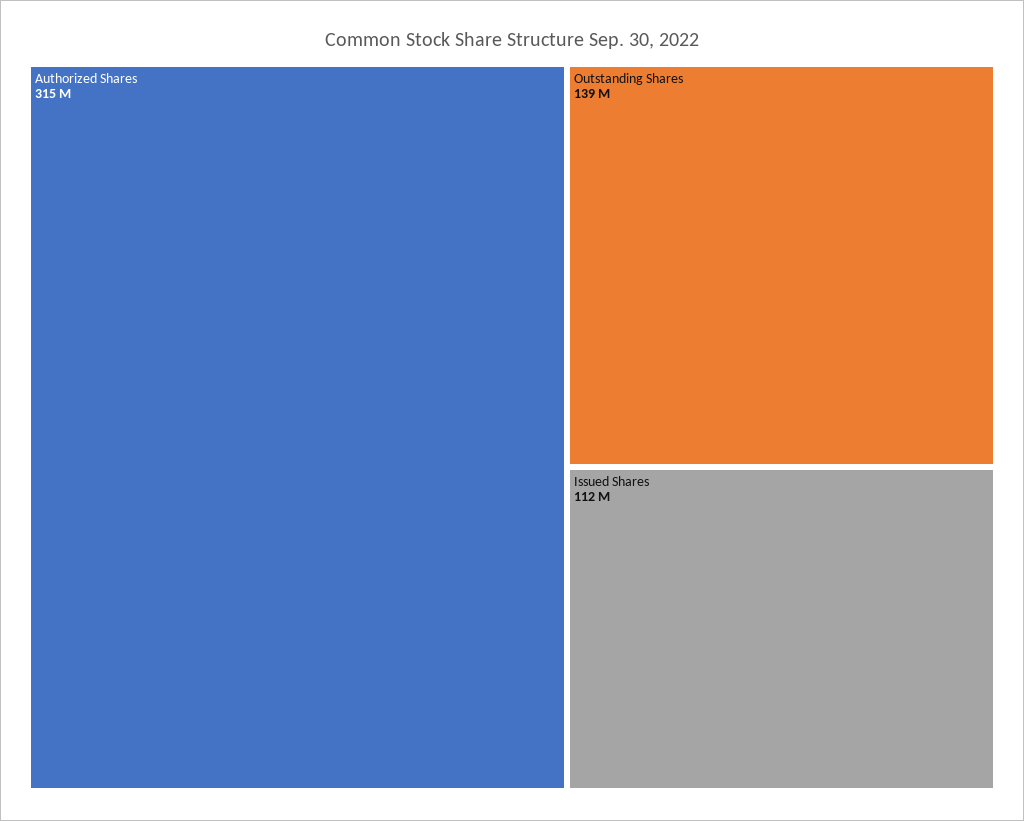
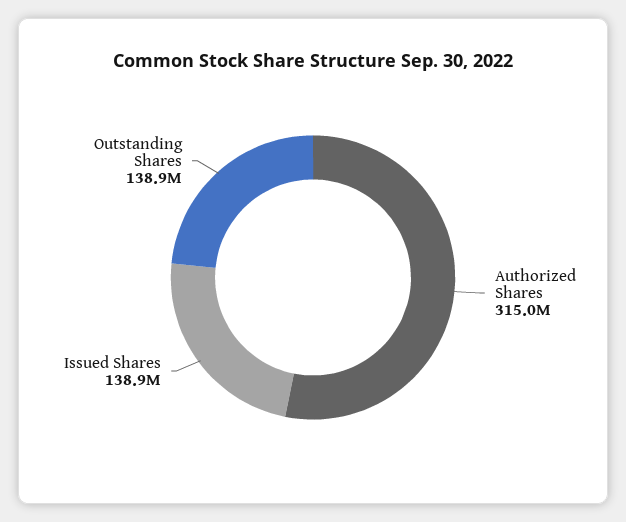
  {
    "Authorized Shares": 315000000,
    "Outstanding Shares": 138900000,
-   "Issued Shares": 112000000
+   "Issued Shares": 138900000
  }

